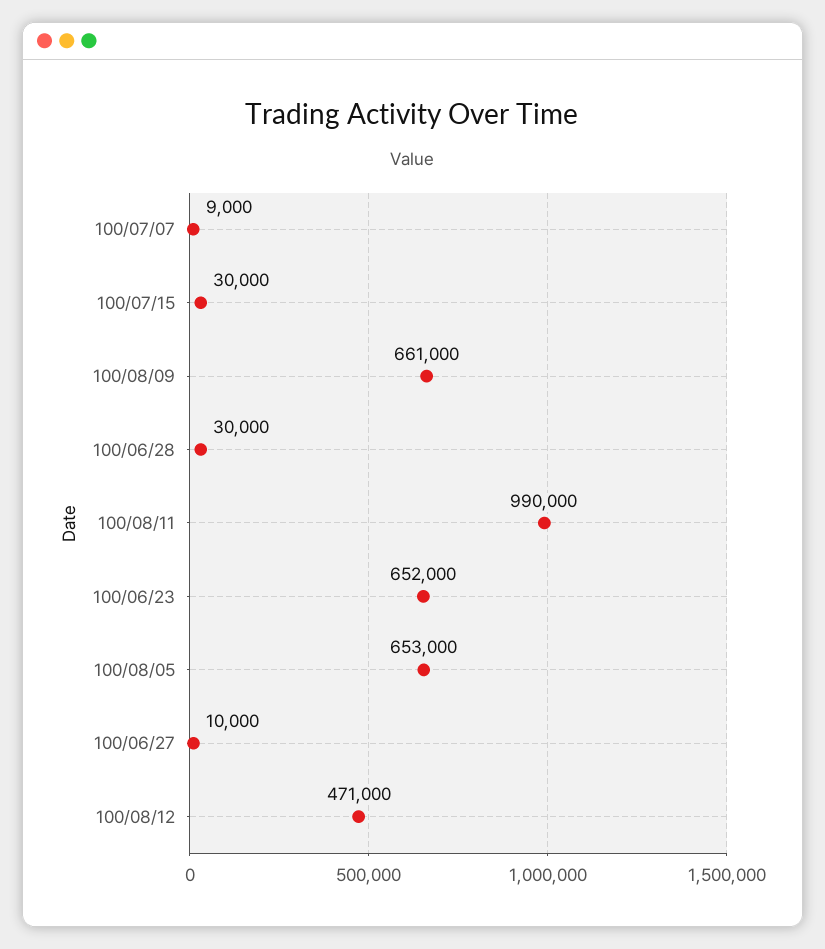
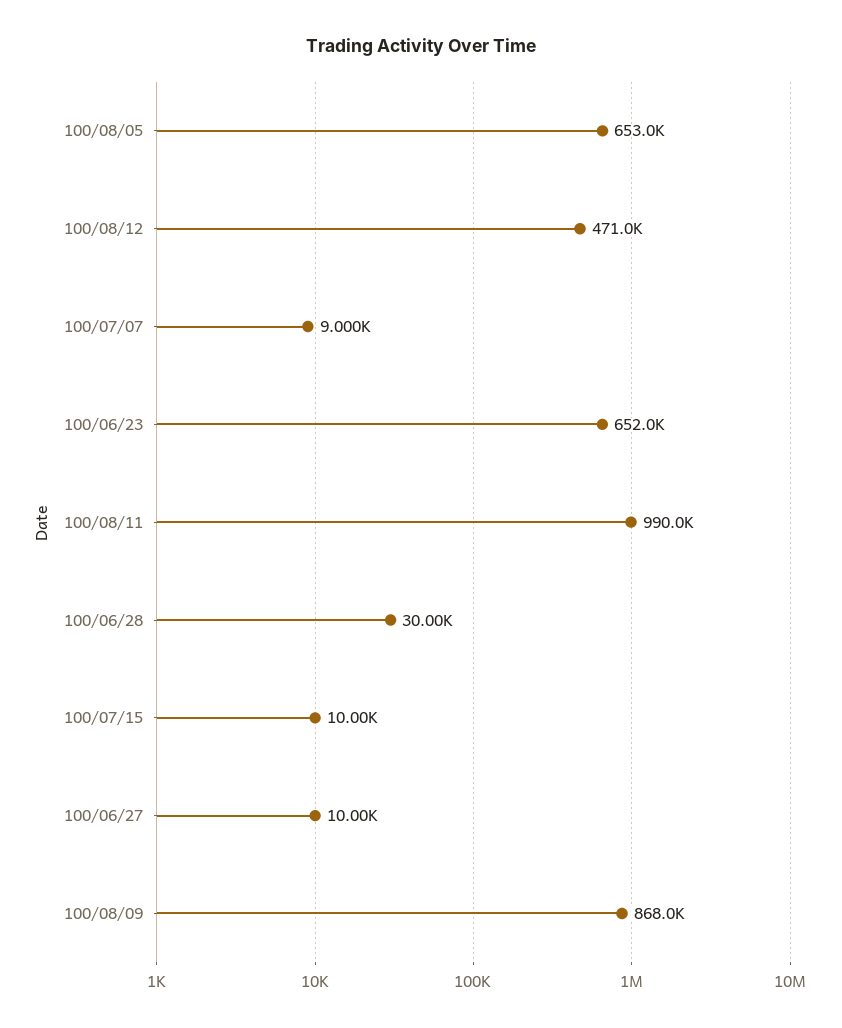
  {
    "100/07/07": 9000,
-   "100/07/15": 30000,
+   "100/07/15": 10000,
-   "100/08/09": 661000,
+   "100/08/09": 868000,
    "100/06/28": 30000,
    "100/08/11": 990000,
    "100/06/23": 652000,
    "100/08/05": 653000,
    "100/06/27": 10000,
    "100/08/12": 471000
  }

